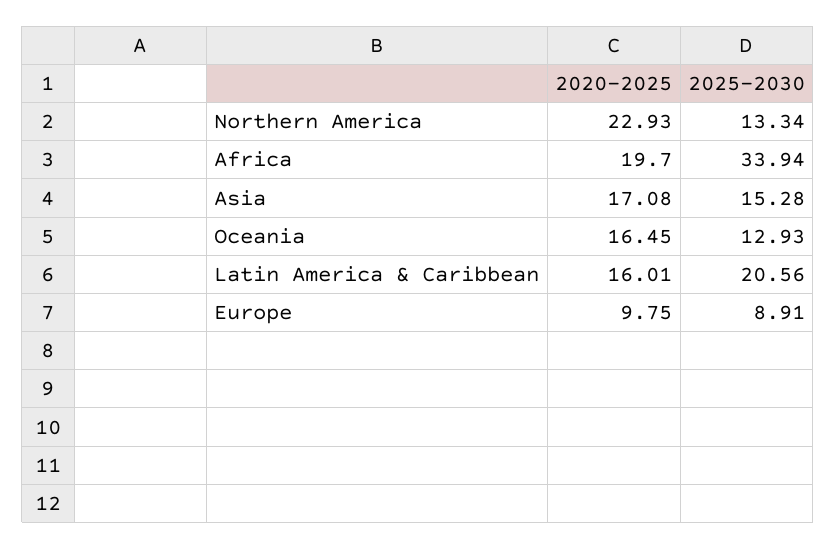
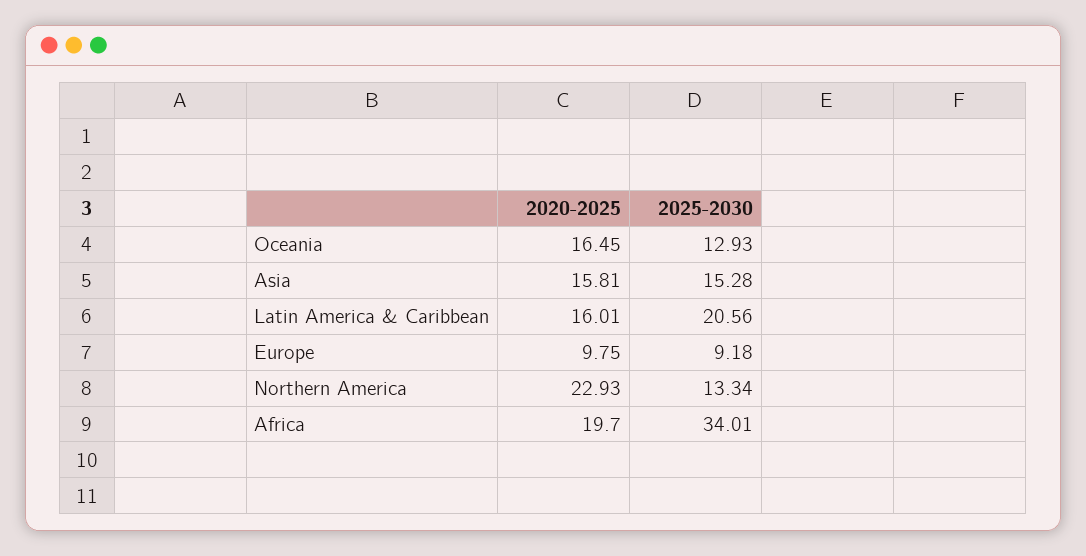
  {
    "2020-2025": {
      "Northern America": 22.93,
      "Africa": 19.7,
-     "Asia": 17.08,
+     "Asia": 15.81,
      "Oceania": 16.45,
      "Latin America & Caribbean": 16.01,
      "Europe": 9.75
    },
    "2025-2030": {
      "Northern America": 13.34,
-     "Africa": 33.94,
+     "Africa": 34.01,
      "Asia": 15.28,
      "Oceania": 12.93,
      "Latin America & Caribbean": 20.56,
-     "Europe": 8.91
+     "Europe": 9.18
    }
  }

